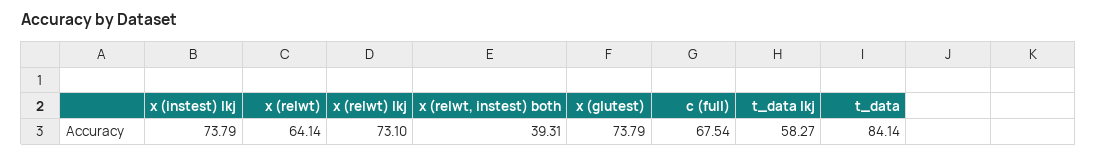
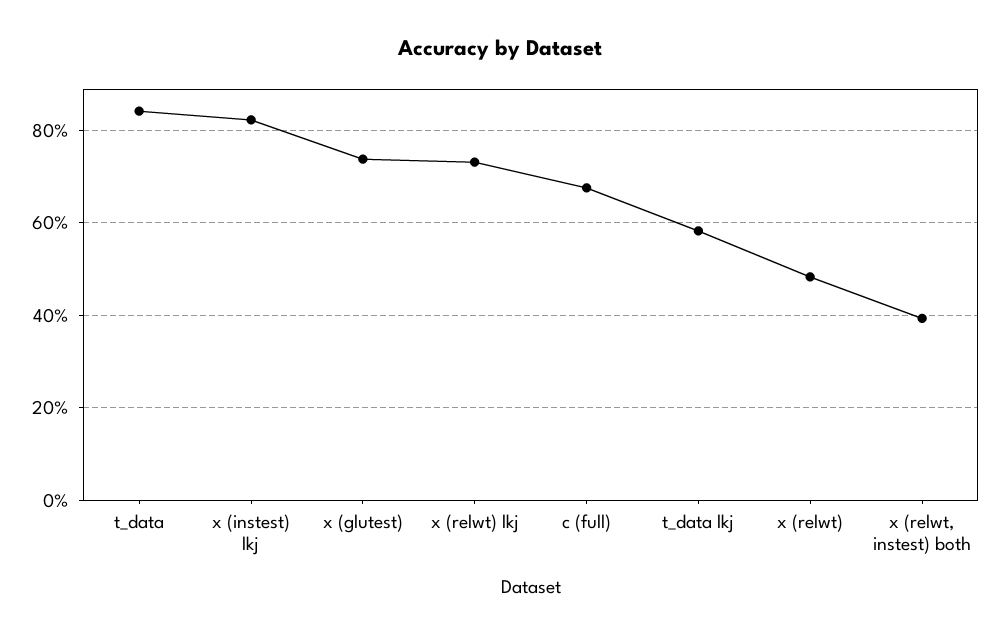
  {
-   "x (instest) lkj": 73.79,
+   "x (instest) lkj": 82,
-   "x (relwt)": 64.14,
+   "x (relwt)": 48,
    "x (relwt) lkj": 73.1,
    "x (relwt, instest) both": 39.31,
    "x (glutest)": 73.79,
    "c (full)": 67.54,
    "t_data lkj": 58.27,
    "t_data": 84.14
  }

